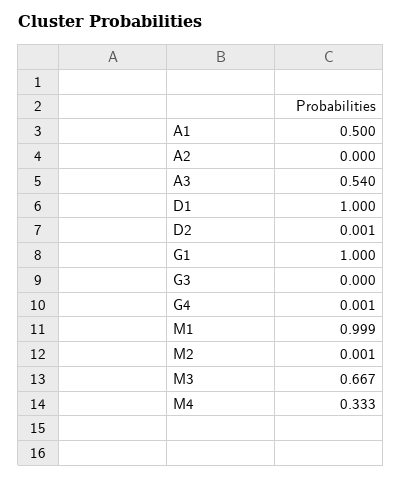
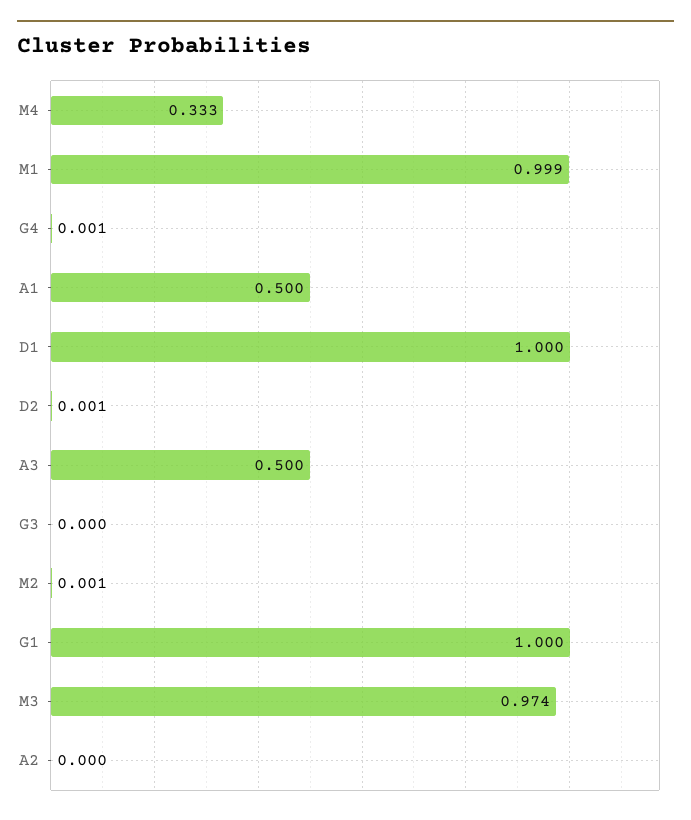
  {
    "A1": 0.5,
    "A2": 0,
-   "A3": 0.54,
+   "A3": 0.5,
    "D1": 1,
    "D2": 0.001,
    "G1": 1,
    "G3": 0,
    "G4": 0.001,
    "M1": 0.999,
    "M2": 0.001,
-   "M3": 0.667,
+   "M3": 0.974,
    "M4": 0.333
  }

